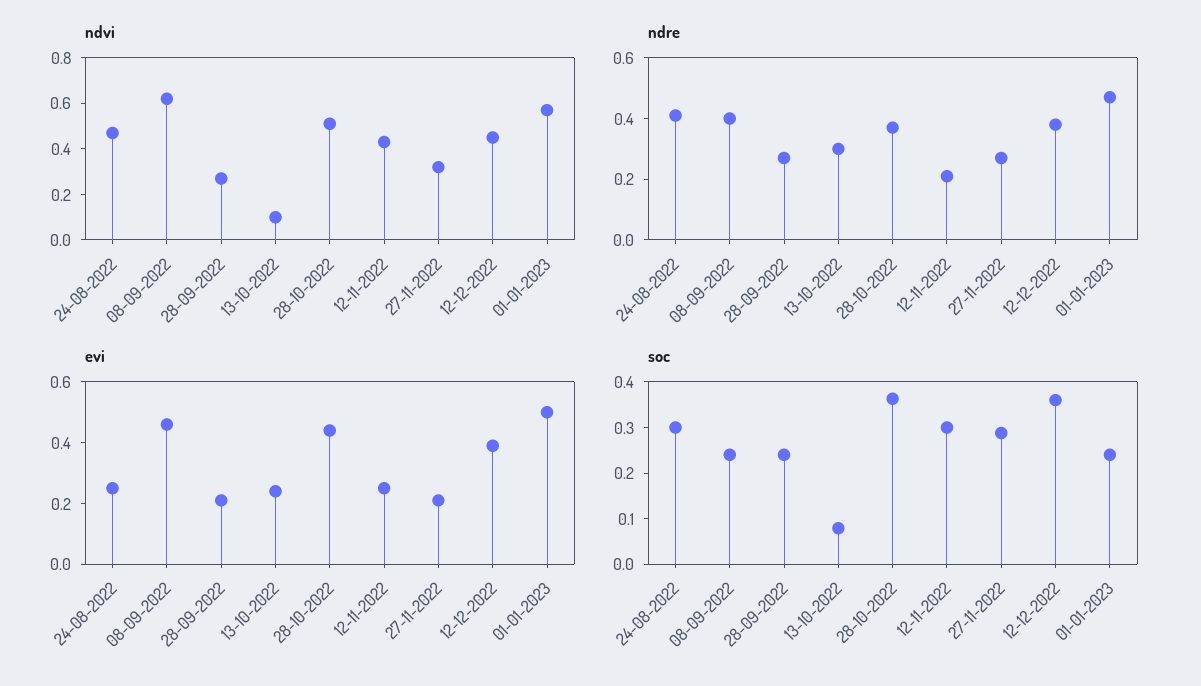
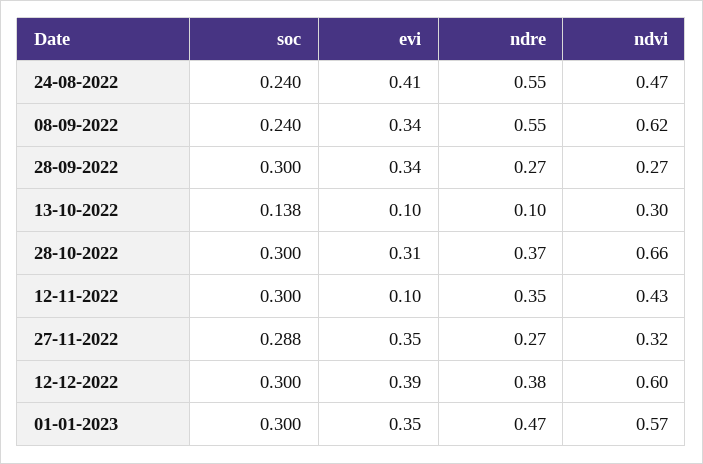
  {
    "ndvi": {
      "24-08-2022": 0.47,
      "08-09-2022": 0.62,
      "28-09-2022": 0.27,
-     "13-10-2022": 0.1,
+     "13-10-2022": 0.3,
-     "28-10-2022": 0.5,
+     "28-10-2022": 0.66,
      "12-11-2022": 0.43,
      "27-11-2022": 0.32,
-     "12-12-2022": 0.45,
+     "12-12-2022": 0.6,
      "01-01-2023": 0.57
    },
    "ndre": {
-     "24-08-2022": 0.4,
+     "24-08-2022": 0.55,
-     "08-09-2022": 0.4,
+     "08-09-2022": 0.55,
      "28-09-2022": 0.27,
-     "13-10-2022": 0.3,
+     "13-10-2022": 0.1,
      "28-10-2022": 0.37,
-     "12-11-2022": 0.2,
+     "12-11-2022": 0.35,
      "27-11-2022": 0.27,
      "12-12-2022": 0.38,
      "01-01-2023": 0.47
    },
    "evi": {
-     "24-08-2022": 0.25,
+     "24-08-2022": 0.41,
-     "08-09-2022": 0.45,
+     "08-09-2022": 0.34,
-     "28-09-2022": 0.2,
+     "28-09-2022": 0.34,
-     "13-10-2022": 0.25,
+     "13-10-2022": 0.1,
-     "28-10-2022": 0.45,
+     "28-10-2022": 0.31,
-     "12-11-2022": 0.25,
+     "12-11-2022": 0.1,
-     "27-11-2022": 0.2,
+     "27-11-2022": 0.35,
      "12-12-2022": 0.39,
-     "01-01-2023": 0.5
+     "01-01-2023": 0.35
    },
    "soc": {
-     "24-08-2022": 0.3,
+     "24-08-2022": 0.24,
      "08-09-2022": 0.24,
-     "28-09-2022": 0.24,
+     "28-09-2022": 0.3,
-     "13-10-2022": 0.08,
+     "13-10-2022": 0.138,
-     "28-10-2022": 0.36,
+     "28-10-2022": 0.3,
      "12-11-2022": 0.3,
      "27-11-2022": 0.288,
-     "12-12-2022": 0.36,
+     "12-12-2022": 0.3,
-     "01-01-2023": 0.24
+     "01-01-2023": 0.3
    }
  }

